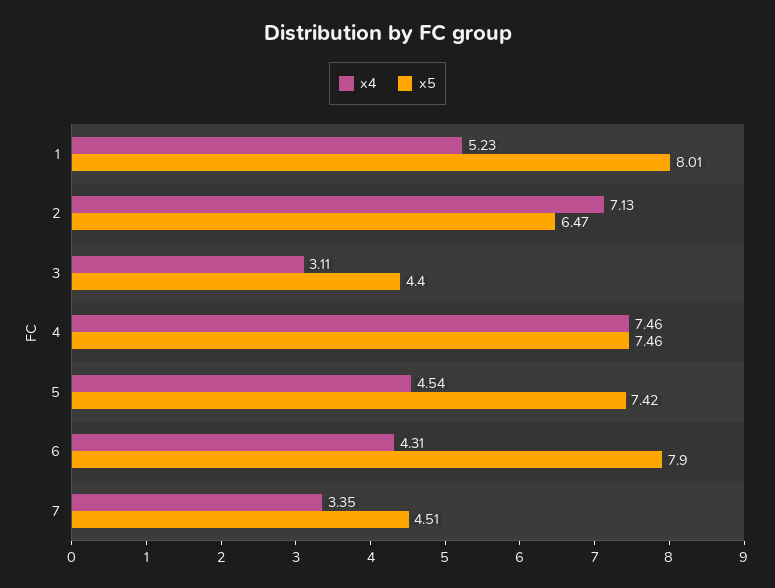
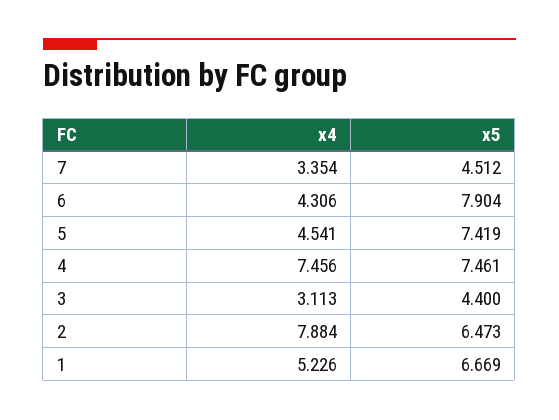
  {
    "x4": {
      "1": 5.226,
-     "2": 7.13,
+     "2": 7.884,
      "3": 3.113,
      "4": 7.456,
      "5": 4.541,
      "6": 4.306,
      "7": 3.354
    },
    "x5": {
-     "1": 8.01,
+     "1": 6.669,
      "2": 6.473,
      "3": 4.4,
      "4": 7.461,
      "5": 7.419,
      "6": 7.904,
      "7": 4.512
    }
  }

